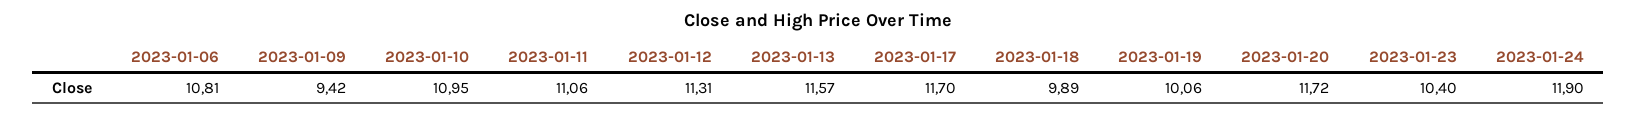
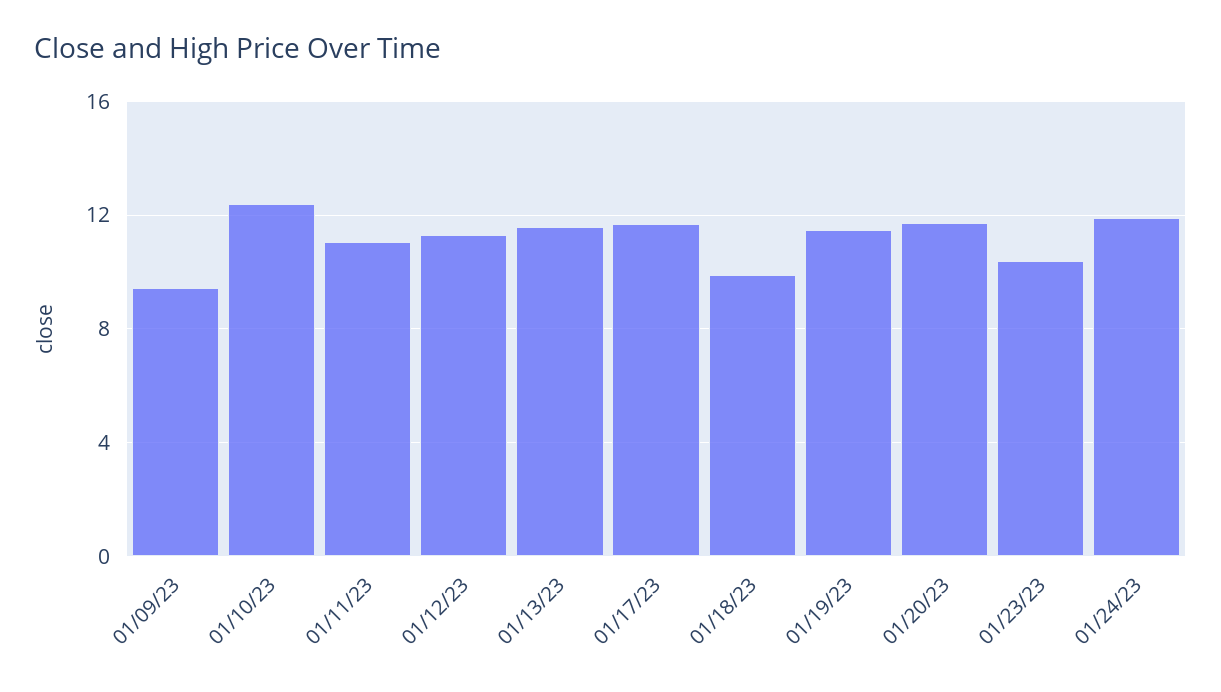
  {
-   "2023-01-06": 10.81,
    "2023-01-09": 9.42,
-   "2023-01-10": 10.95,
+   "2023-01-10": 12.5,
    "2023-01-11": 11.06,
    "2023-01-12": 11.31,
    "2023-01-13": 11.57,
    "2023-01-17": 11.7,
    "2023-01-18": 9.89,
-   "2023-01-19": 10.06,
+   "2023-01-19": 11.5,
    "2023-01-20": 11.72,
    "2023-01-23": 10.4,
    "2023-01-24": 11.9
  }

